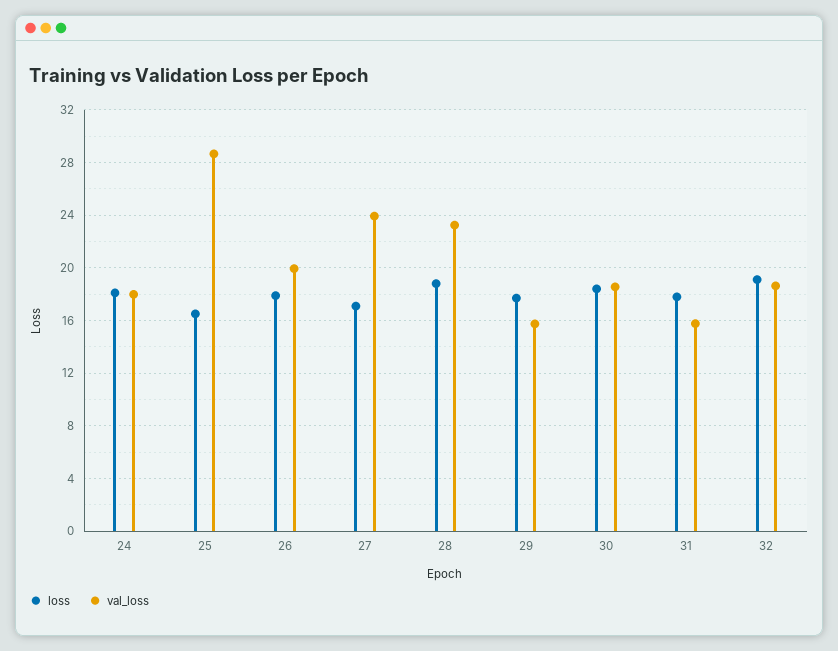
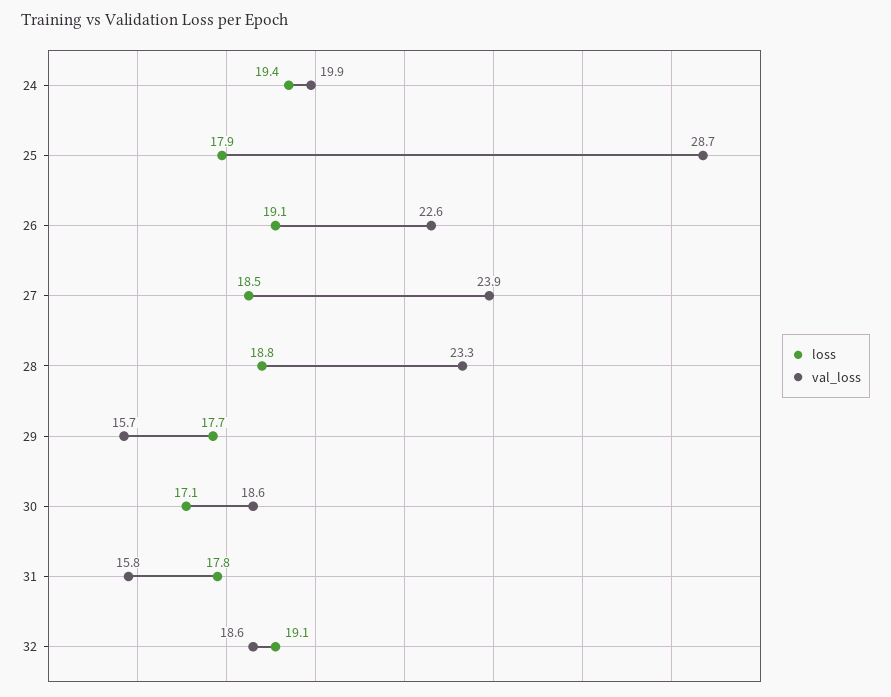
  {
    "loss": {
-     "24": 18,
+     "24": 19.4,
-     "25": 16.5,
+     "25": 17.9,
-     "26": 18,
+     "26": 19.1,
-     "27": 17,
+     "27": 18.5,
      "28": 18.8,
      "29": 17.7,
-     "30": 18.5,
+     "30": 17.1,
      "31": 17.8,
      "32": 19.1
    },
    "val_loss": {
-     "24": 18,
+     "24": 19.9,
      "25": 28.7,
-     "26": 20,
+     "26": 22.6,
      "27": 23.9,
      "28": 23.3,
      "29": 15.7,
      "30": 18.6,
      "31": 15.8,
      "32": 18.6
    }
  }

